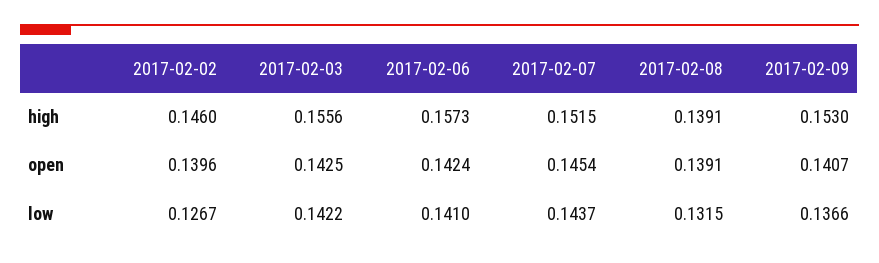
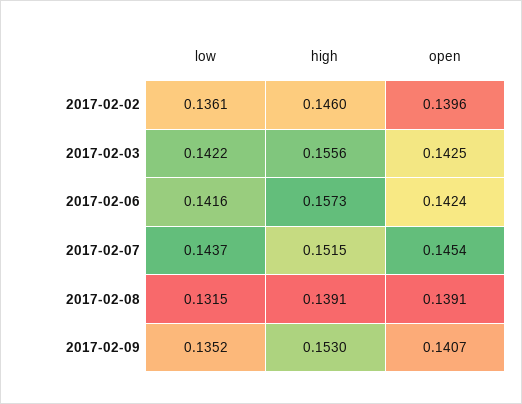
  {
    "2017-02-02": {
      "high": 0.146,
      "open": 0.1396,
-     "low": 0.1267
+     "low": 0.1361
    },
    "2017-02-03": {
      "high": 0.1556,
      "open": 0.1425,
      "low": 0.1422
    },
    "2017-02-06": {
      "high": 0.1573,
      "open": 0.1424,
-     "low": 0.141
+     "low": 0.1416
    },
    "2017-02-07": {
      "high": 0.1515,
      "open": 0.1454,
      "low": 0.1437
    },
    "2017-02-08": {
      "high": 0.1391,
      "open": 0.1391,
      "low": 0.1315
    },
    "2017-02-09": {
      "high": 0.153,
      "open": 0.1407,
-     "low": 0.1366
+     "low": 0.1352
    }
  }

